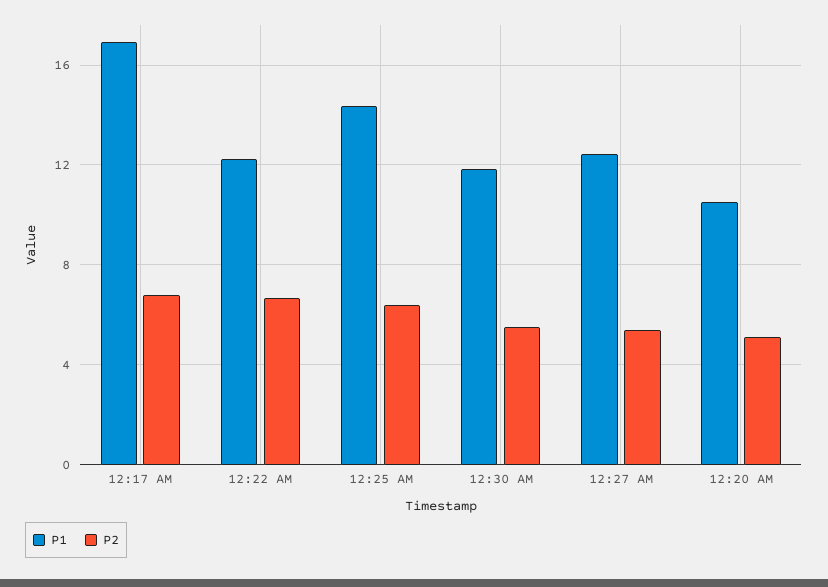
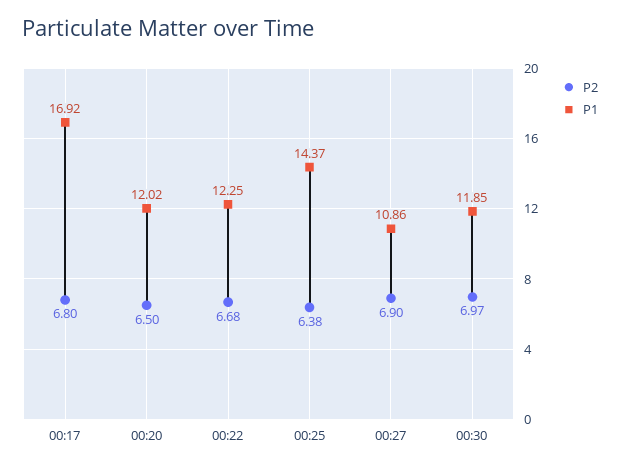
  {
    "P1": {
      "12:17 AM": 16.92,
      "12:22 AM": 12.25,
      "12:25 AM": 14.37,
      "12:30 AM": 11.85,
-     "12:27 AM": 12.5,
+     "12:27 AM": 10.86,
-     "12:20 AM": 10.5
+     "12:20 AM": 12.02
    },
    "P2": {
      "12:17 AM": 6.8,
      "12:22 AM": 6.68,
      "12:25 AM": 6.38,
-     "12:30 AM": 5.5,
+     "12:30 AM": 6.97,
-     "12:27 AM": 5.5,
+     "12:27 AM": 6.9,
-     "12:20 AM": 5
+     "12:20 AM": 6.5
    }
  }

